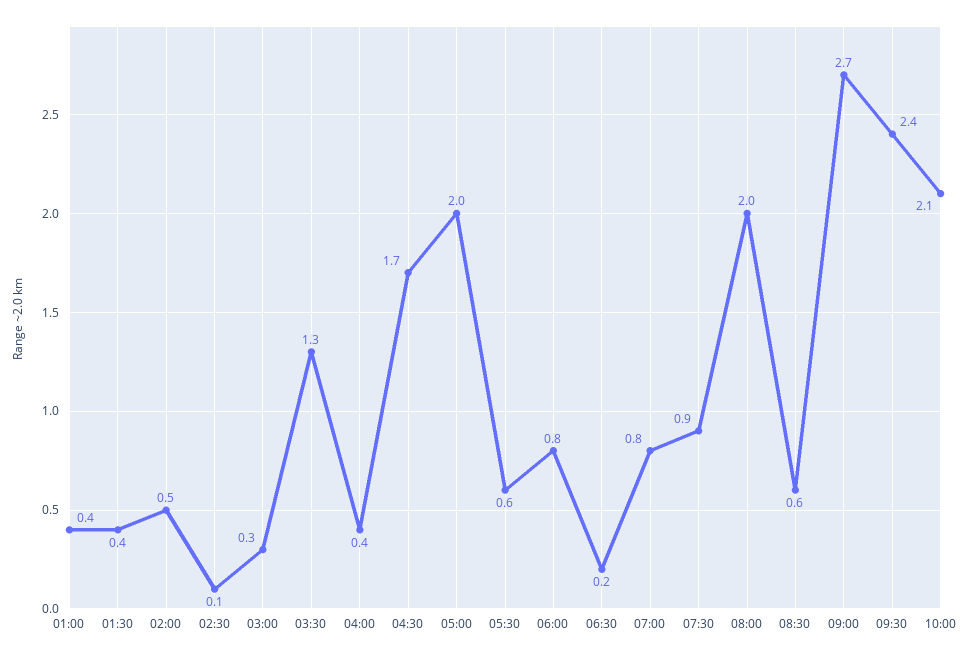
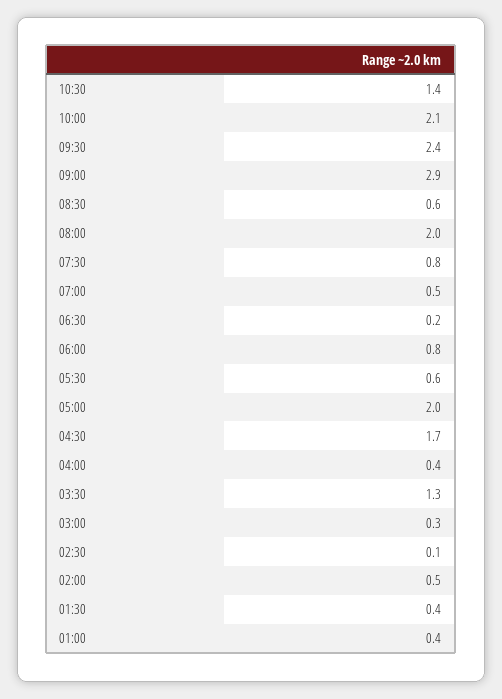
  {
    "01:00": 0.4,
    "01:30": 0.4,
    "02:00": 0.5,
    "02:30": 0.1,
    "03:00": 0.3,
    "03:30": 1.3,
    "04:00": 0.4,
    "04:30": 1.7,
    "05:00": 2,
    "05:30": 0.6,
    "06:00": 0.8,
    "06:30": 0.2,
-   "07:00": 0.8,
+   "07:00": 0.5,
-   "07:30": 0.9,
+   "07:30": 0.8,
    "08:00": 2,
    "08:30": 0.6,
-   "09:00": 2.7,
+   "09:00": 2.9,
    "09:30": 2.4,
-   "10:00": 2.1
+   "10:00": 2.1,
+   "10:30": 1.4
  }

